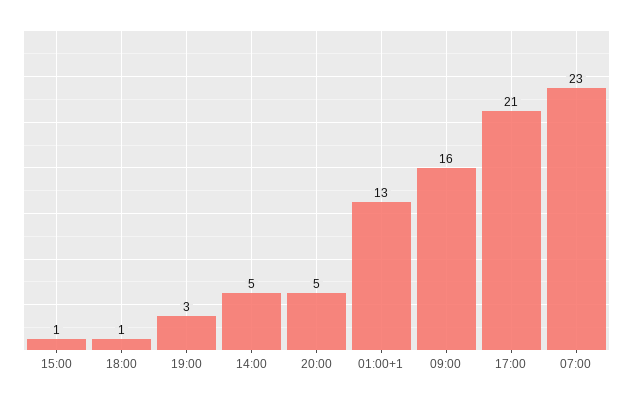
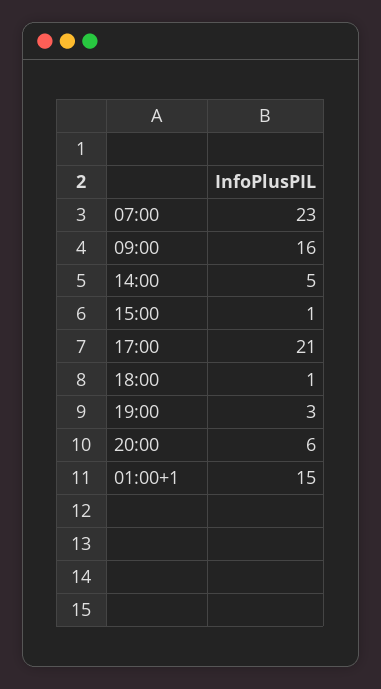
  {
    "15:00": 1,
    "18:00": 1,
    "19:00": 3,
    "14:00": 5,
-   "20:00": 5,
+   "20:00": 6,
-   "01:00+1": 13,
+   "01:00+1": 15,
    "09:00": 16,
    "17:00": 21,
    "07:00": 23
  }

